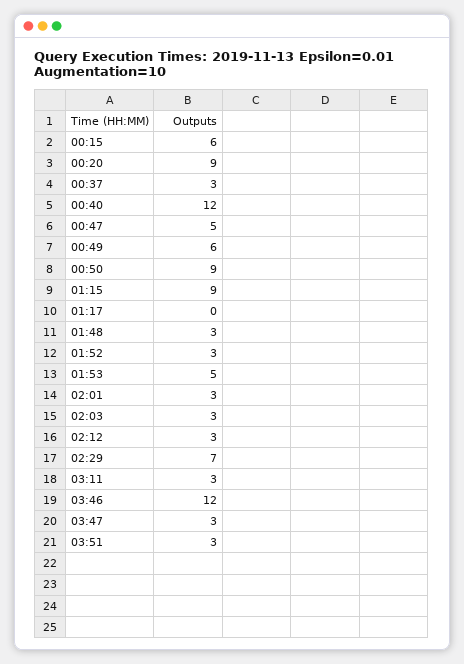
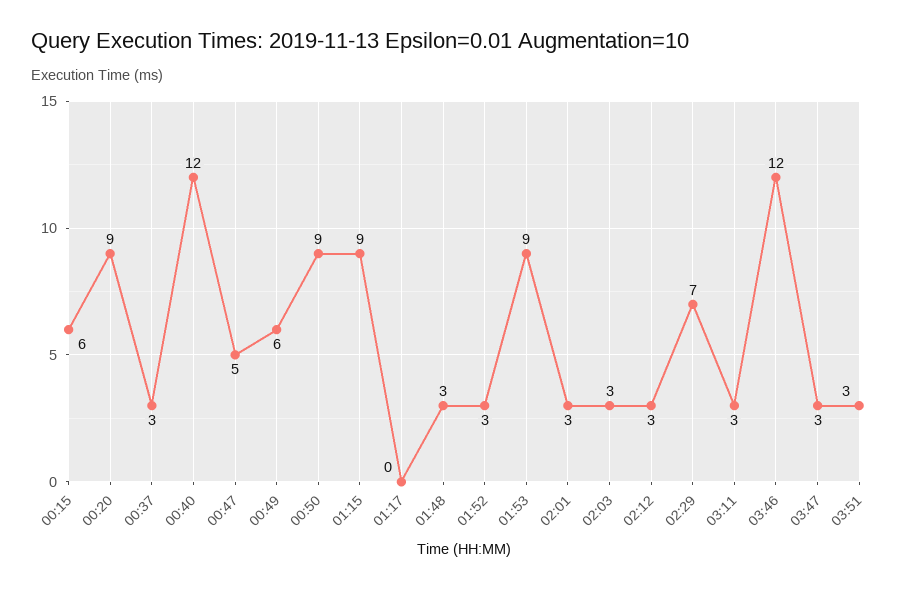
  {
    "00:15": 6,
    "00:20": 9,
    "00:37": 3,
    "00:40": 12,
    "00:47": 5,
    "00:49": 6,
    "00:50": 9,
    "01:15": 9,
    "01:17": 0,
    "01:48": 3,
    "01:52": 3,
-   "01:53": 5,
+   "01:53": 9,
    "02:01": 3,
    "02:03": 3,
    "02:12": 3,
    "02:29": 7,
    "03:11": 3,
    "03:46": 12,
    "03:47": 3,
    "03:51": 3
  }

